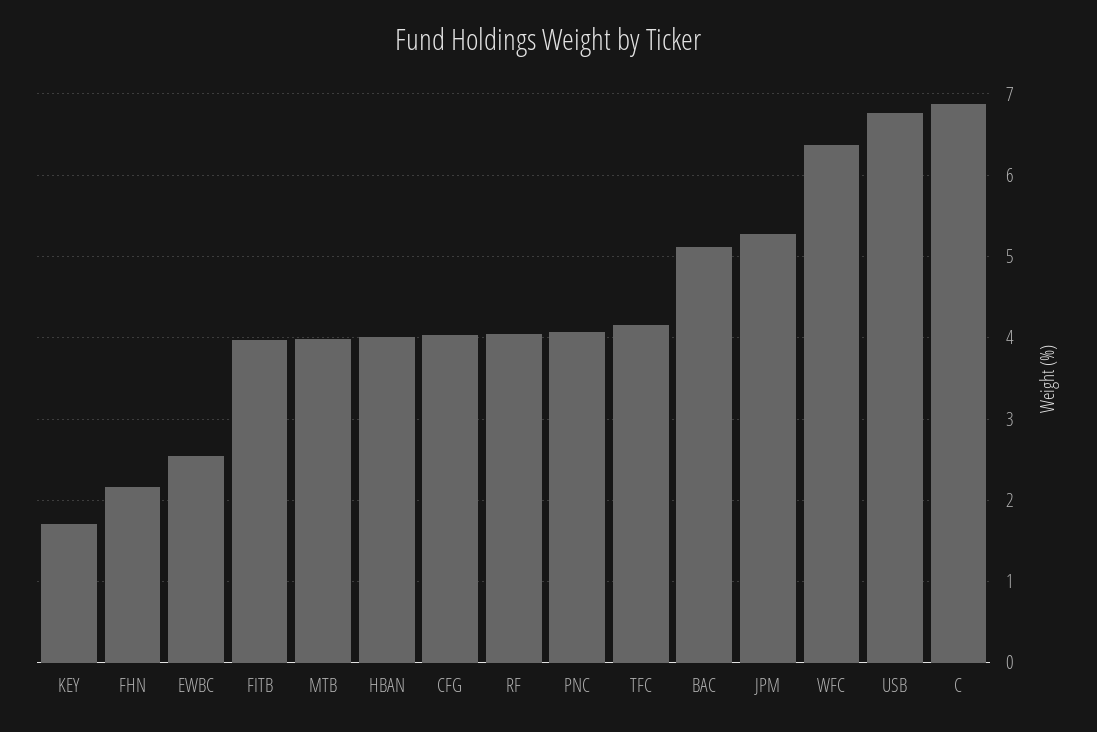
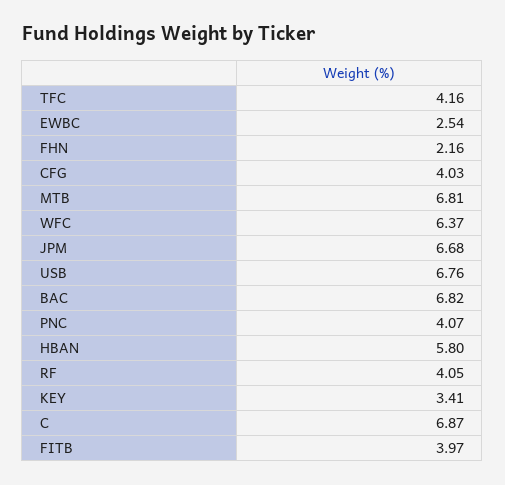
  {
-   "KEY": 1.7,
+   "KEY": 3.41,
    "FHN": 2.16,
    "EWBC": 2.54,
    "FITB": 3.97,
-   "MTB": 4,
+   "MTB": 6.81,
-   "HBAN": 4,
+   "HBAN": 5.8,
    "CFG": 4.03,
    "RF": 4.05,
    "PNC": 4.07,
    "TFC": 4.16,
-   "BAC": 5.1,
+   "BAC": 6.82,
-   "JPM": 5.3,
+   "JPM": 6.68,
    "WFC": 6.37,
    "USB": 6.76,
    "C": 6.87
  }

